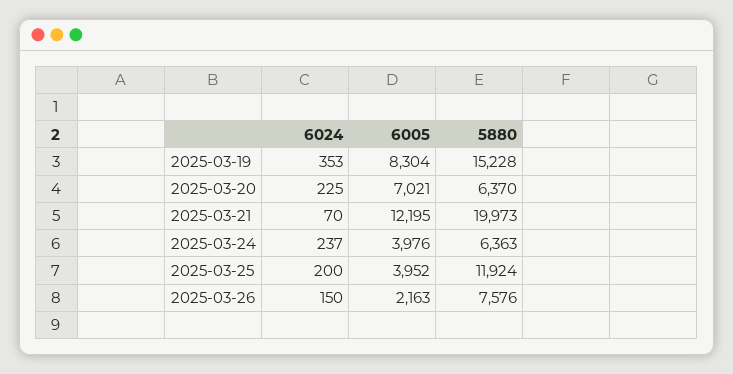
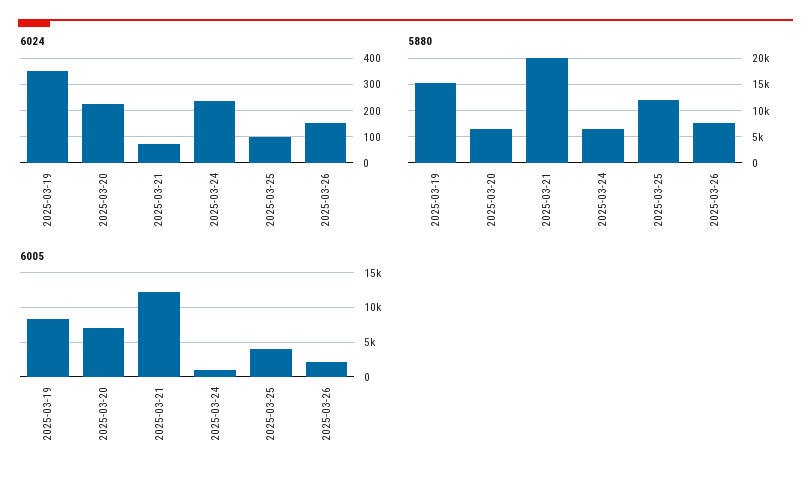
  {
    "6024": {
      "2025-03-19": 353,
      "2025-03-20": 225,
      "2025-03-21": 70,
      "2025-03-24": 237,
-     "2025-03-25": 200,
+     "2025-03-25": 100,
      "2025-03-26": 150
    },
    "6005": {
      "2025-03-19": 8304,
      "2025-03-20": 7021,
      "2025-03-21": 12195,
-     "2025-03-24": 3976,
+     "2025-03-24": 1000,
      "2025-03-25": 3952,
      "2025-03-26": 2163
    },
    "5880": {
      "2025-03-19": 15228,
      "2025-03-20": 6370,
      "2025-03-21": 19973,
      "2025-03-24": 6363,
      "2025-03-25": 11924,
      "2025-03-26": 7576
    }
  }

